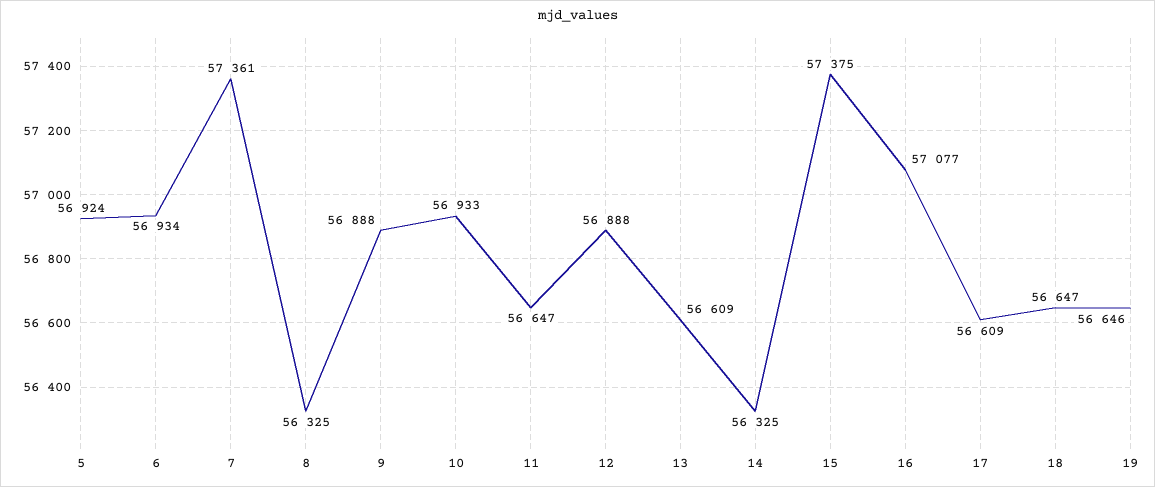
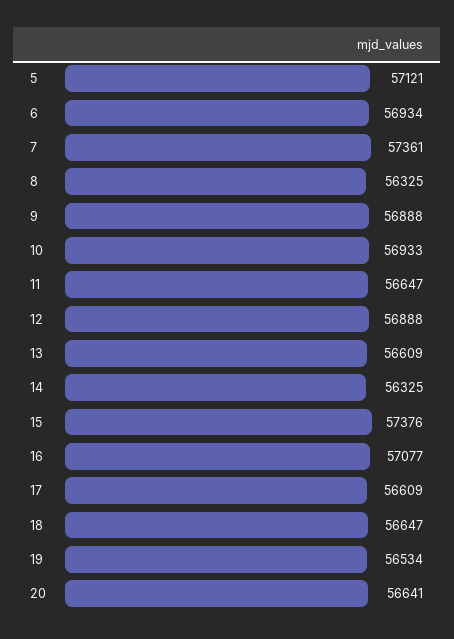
  {
-   "5": 56924,
+   "5": 57121,
    "6": 56934,
    "7": 57361,
    "8": 56325,
    "9": 56888,
    "10": 56933,
    "11": 56647,
    "12": 56888,
    "13": 56609,
    "14": 56325,
-   "15": 57375,
+   "15": 57376,
    "16": 57077,
    "17": 56609,
    "18": 56647,
-   "19": 56646
+   "19": 56534,
+   "20": 56641
  }

